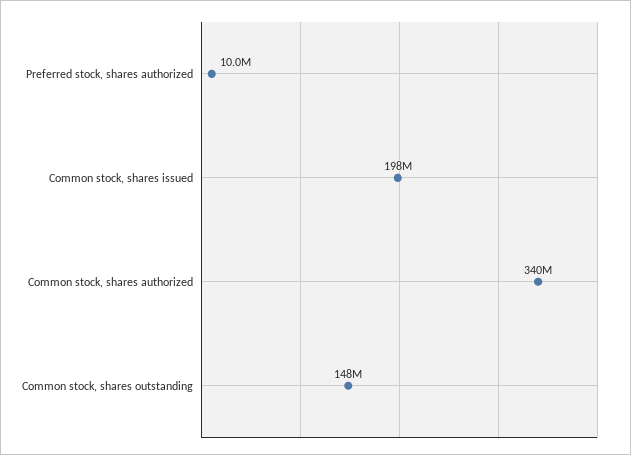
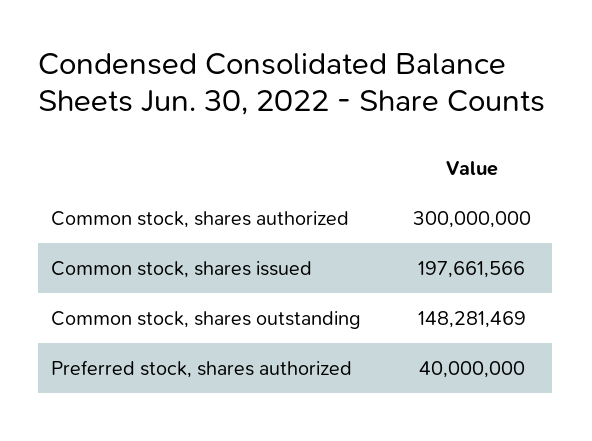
  {
-   "Preferred stock, shares authorized": 10000000,
+   "Preferred stock, shares authorized": 40000000,
    "Common stock, shares issued": 197661566,
-   "Common stock, shares authorized": 340000000,
+   "Common stock, shares authorized": 300000000,
    "Common stock, shares outstanding": 148281469
  }

